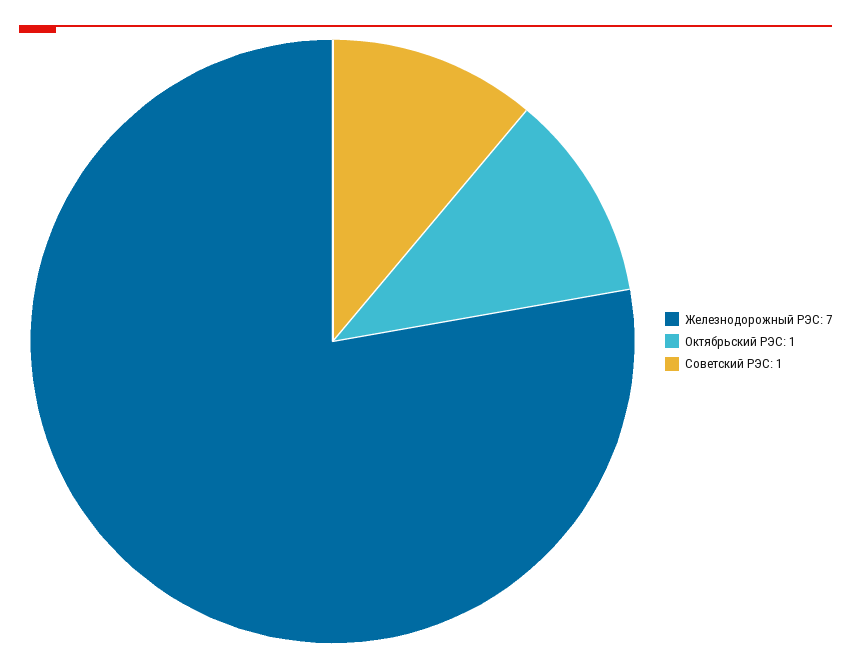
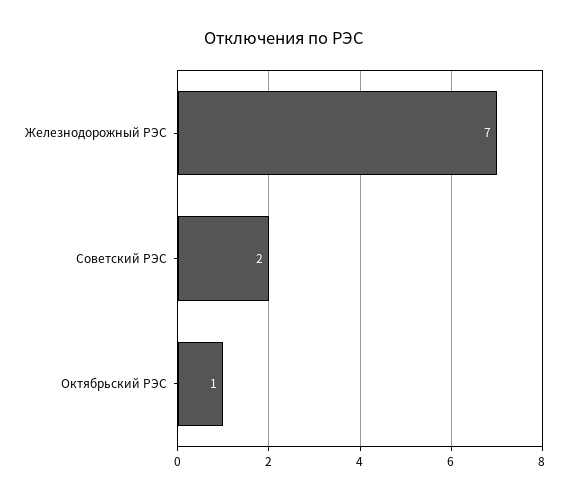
  {
    "Железнодорожный РЭС": 7,
    "Октябрьский РЭС": 1,
-   "Советский РЭС": 1
+   "Советский РЭС": 2
  }

